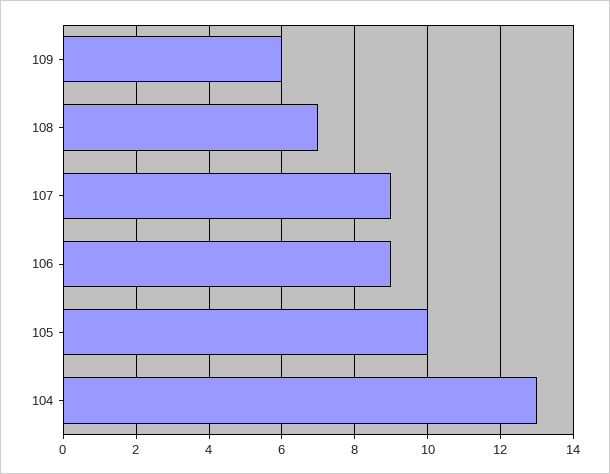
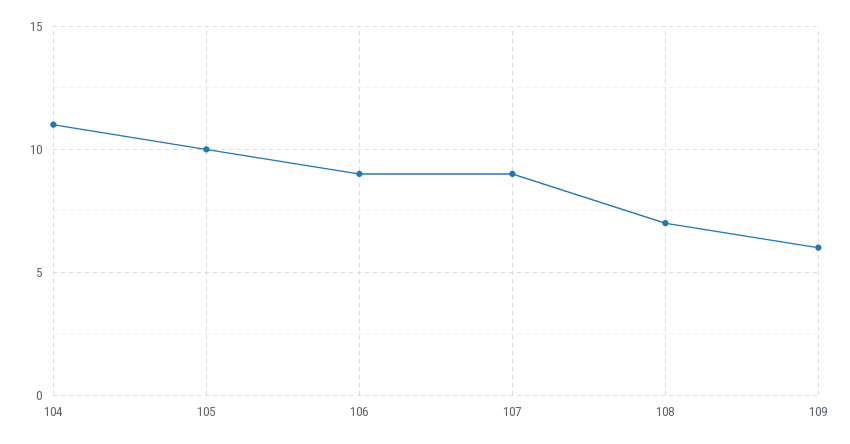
  {
    "109": 6,
    "108": 7,
    "107": 9,
    "106": 9,
    "105": 10,
-   "104": 13
+   "104": 11
  }

